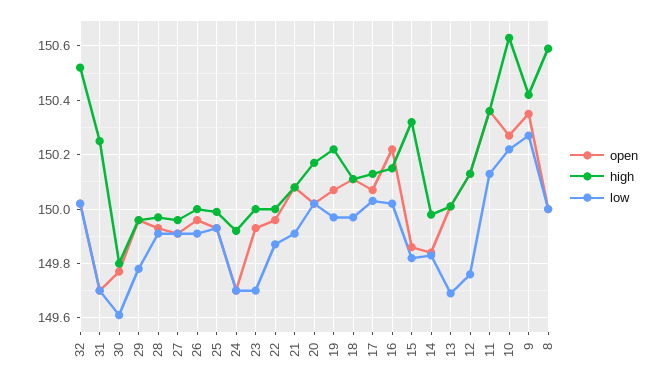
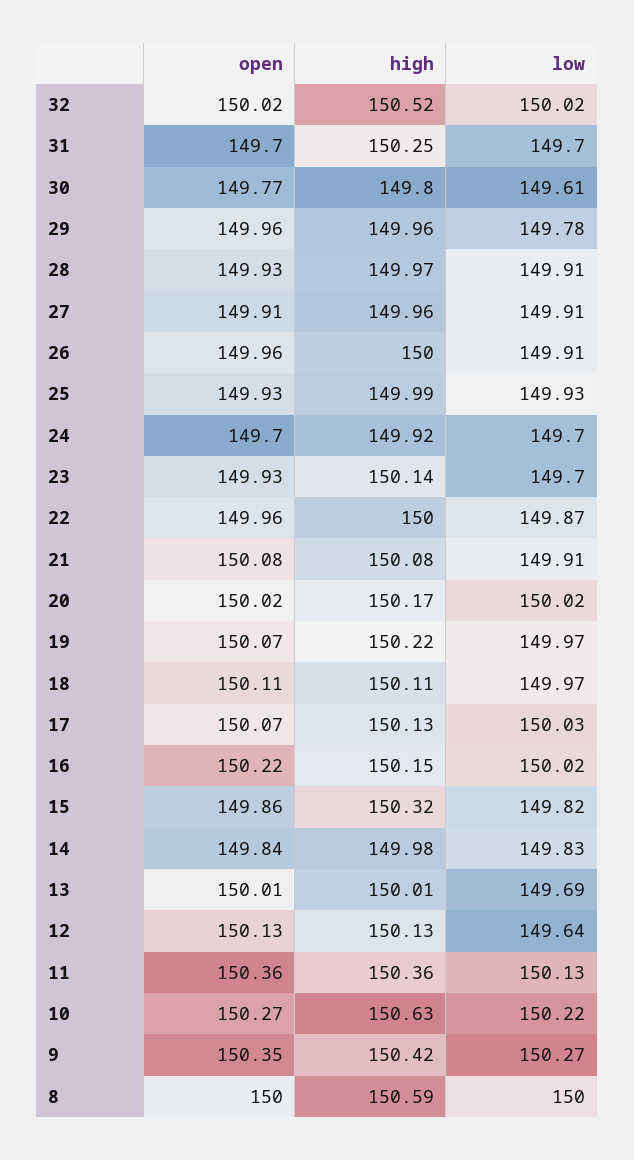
  {
    "open": {
      "32": 150.02,
      "31": 149.7,
      "30": 149.77,
      "29": 149.96,
      "28": 149.93,
      "27": 149.91,
      "26": 149.96,
      "25": 149.93,
      "24": 149.7,
      "23": 149.93,
      "22": 149.96,
      "21": 150.08,
      "20": 150.02,
      "19": 150.07,
      "18": 150.11,
      "17": 150.07,
      "16": 150.22,
      "15": 149.86,
      "14": 149.84,
      "13": 150.01,
      "12": 150.13,
      "11": 150.36,
      "10": 150.27,
      "9": 150.35,
      "8": 150
    },
    "high": {
      "32": 150.52,
      "31": 150.25,
      "30": 149.8,
      "29": 149.96,
      "28": 149.97,
      "27": 149.96,
      "26": 150,
      "25": 149.99,
      "24": 149.92,
-     "23": 150,
+     "23": 150.14,
      "22": 150,
      "21": 150.08,
      "20": 150.17,
      "19": 150.22,
      "18": 150.11,
      "17": 150.13,
      "16": 150.15,
      "15": 150.32,
      "14": 149.98,
      "13": 150.01,
      "12": 150.13,
      "11": 150.36,
      "10": 150.63,
      "9": 150.42,
      "8": 150.59
    },
    "low": {
      "32": 150.02,
      "31": 149.7,
      "30": 149.61,
      "29": 149.78,
      "28": 149.91,
      "27": 149.91,
      "26": 149.91,
      "25": 149.93,
      "24": 149.7,
      "23": 149.7,
      "22": 149.87,
      "21": 149.91,
      "20": 150.02,
      "19": 149.97,
      "18": 149.97,
      "17": 150.03,
      "16": 150.02,
      "15": 149.82,
      "14": 149.83,
      "13": 149.69,
-     "12": 149.75,
+     "12": 149.64,
      "11": 150.13,
      "10": 150.22,
      "9": 150.27,
      "8": 150
    }
  }

